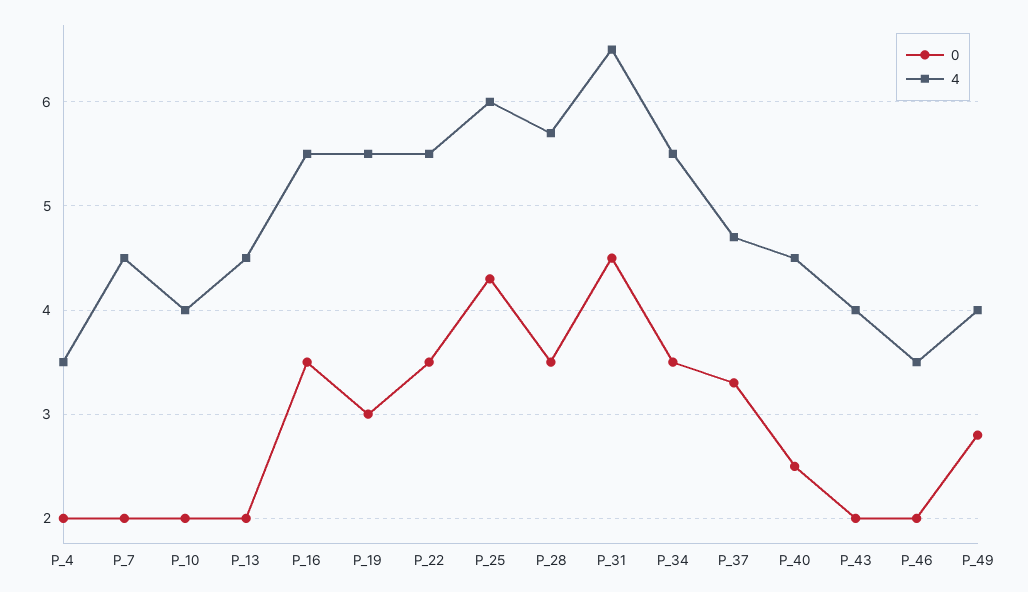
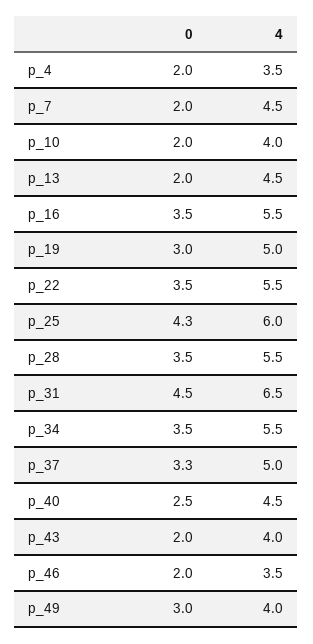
  {
    "0": {
      "P_4": 2,
      "P_7": 2,
      "P_10": 2,
      "P_13": 2,
      "P_16": 3.5,
      "P_19": 3,
      "P_22": 3.5,
      "P_25": 4.3,
      "P_28": 3.5,
      "P_31": 4.5,
      "P_34": 3.5,
      "P_37": 3.3,
      "P_40": 2.5,
      "P_43": 2,
      "P_46": 2,
-     "P_49": 2.8
+     "P_49": 3
    },
    "4": {
      "P_4": 3.5,
      "P_7": 4.5,
      "P_10": 4,
      "P_13": 4.5,
      "P_16": 5.5,
-     "P_19": 5.5,
+     "P_19": 5,
      "P_22": 5.5,
      "P_25": 6,
-     "P_28": 5.7,
+     "P_28": 5.5,
      "P_31": 6.5,
      "P_34": 5.5,
-     "P_37": 4.7,
+     "P_37": 5,
      "P_40": 4.5,
      "P_43": 4,
      "P_46": 3.5,
      "P_49": 4
    }
  }

